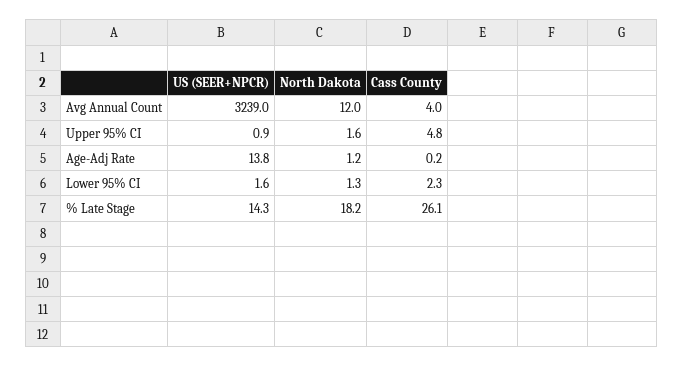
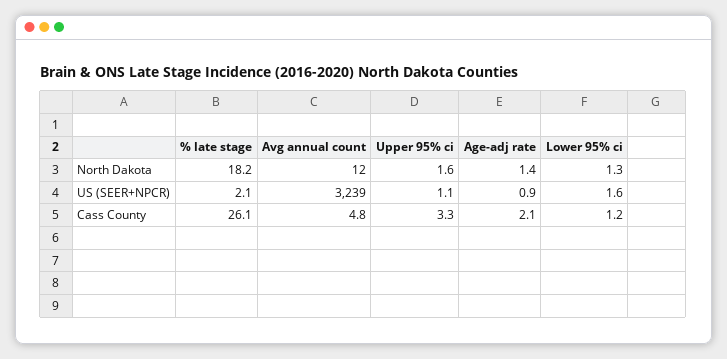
  {
    "US (SEER+NPCR)": {
      "Avg Annual Count": 3239,
-     "Upper 95% CI": 0.9,
+     "Upper 95% CI": 1.1,
-     "Age-Adj Rate": 13.8,
+     "Age-Adj Rate": 0.9,
      "Lower 95% CI": 1.6,
-     "% Late Stage": 14.3
+     "% Late Stage": 2.1
    },
    "North Dakota": {
      "Avg Annual Count": 12,
      "Upper 95% CI": 1.6,
-     "Age-Adj Rate": 1.2,
+     "Age-Adj Rate": 1.4,
      "Lower 95% CI": 1.3,
      "% Late Stage": 18.2
    },
    "Cass County": {
-     "Avg Annual Count": 4,
+     "Avg Annual Count": 4.8,
-     "Upper 95% CI": 4.8,
+     "Upper 95% CI": 3.3,
-     "Age-Adj Rate": 0.2,
+     "Age-Adj Rate": 2.1,
-     "Lower 95% CI": 2.3,
+     "Lower 95% CI": 1.2,
      "% Late Stage": 26.1
    }
  }

